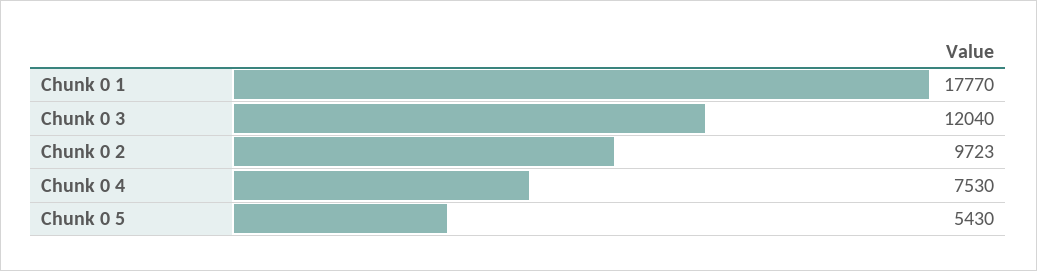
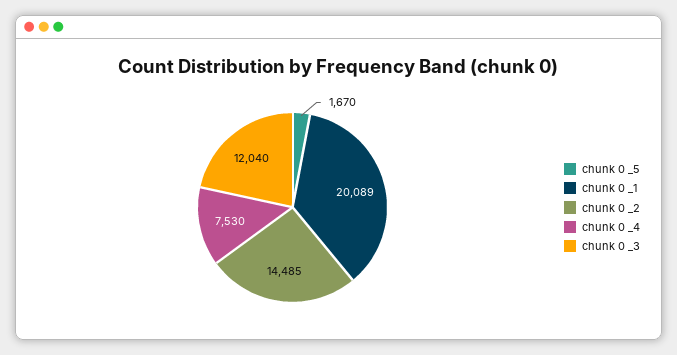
  {
-   "Chunk 0  1": 17770,
+   "Chunk 0  1": 20089,
    "Chunk 0  3": 12040,
-   "Chunk 0  2": 9723,
+   "Chunk 0  2": 14485,
    "Chunk 0  4": 7530,
-   "Chunk 0  5": 5430
+   "Chunk 0  5": 1670
  }

